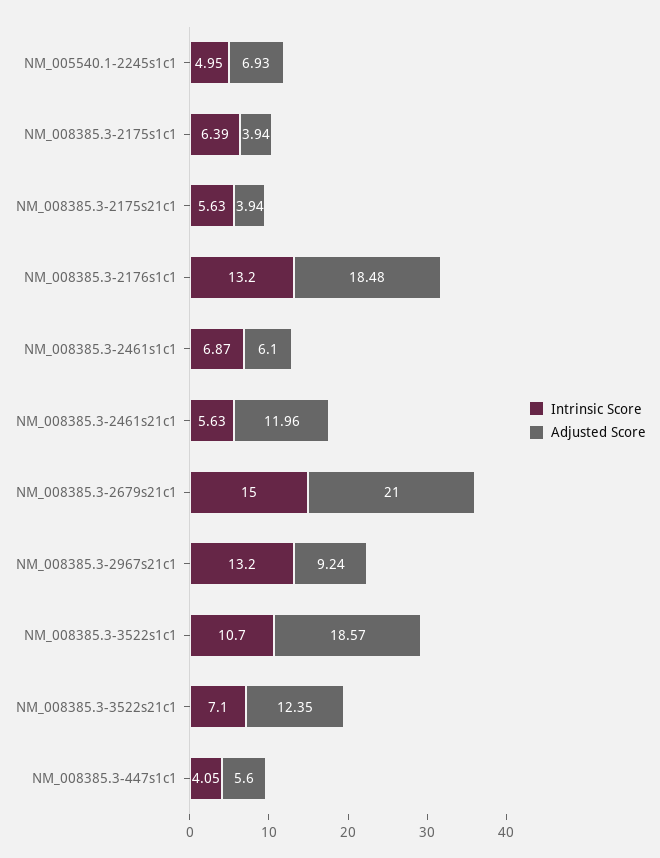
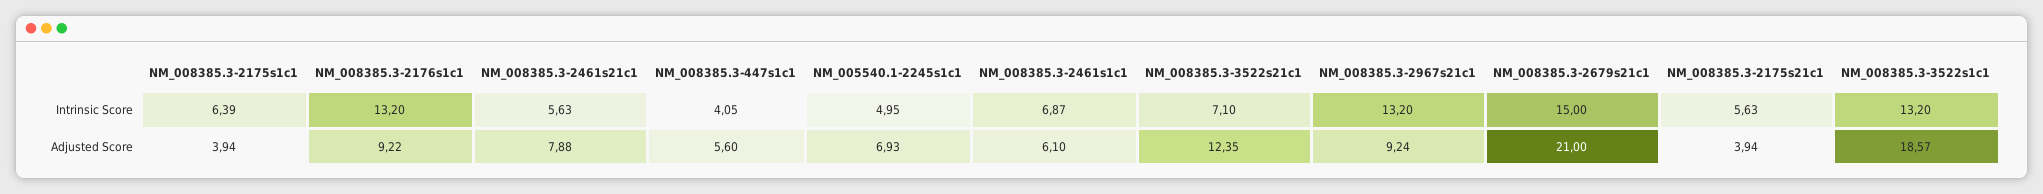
  {
    "Intrinsic Score": {
      "NM_005540.1-2245s1c1": 4.95,
      "NM_008385.3-2175s1c1": 6.39,
      "NM_008385.3-2175s21c1": 5.63,
      "NM_008385.3-2176s1c1": 13.2,
      "NM_008385.3-2461s1c1": 6.87,
      "NM_008385.3-2461s21c1": 5.63,
      "NM_008385.3-2679s21c1": 15,
      "NM_008385.3-2967s21c1": 13.2,
-     "NM_008385.3-3522s1c1": 10.7,
+     "NM_008385.3-3522s1c1": 13.2,
      "NM_008385.3-3522s21c1": 7.1,
      "NM_008385.3-447s1c1": 4.05
    },
    "Adjusted Score": {
      "NM_005540.1-2245s1c1": 6.93,
      "NM_008385.3-2175s1c1": 3.94,
      "NM_008385.3-2175s21c1": 3.94,
-     "NM_008385.3-2176s1c1": 18.48,
+     "NM_008385.3-2176s1c1": 9.22,
      "NM_008385.3-2461s1c1": 6.1,
-     "NM_008385.3-2461s21c1": 11.96,
+     "NM_008385.3-2461s21c1": 7.88,
      "NM_008385.3-2679s21c1": 21,
      "NM_008385.3-2967s21c1": 9.24,
      "NM_008385.3-3522s1c1": 18.57,
      "NM_008385.3-3522s21c1": 12.35,
      "NM_008385.3-447s1c1": 5.6
    }
  }

